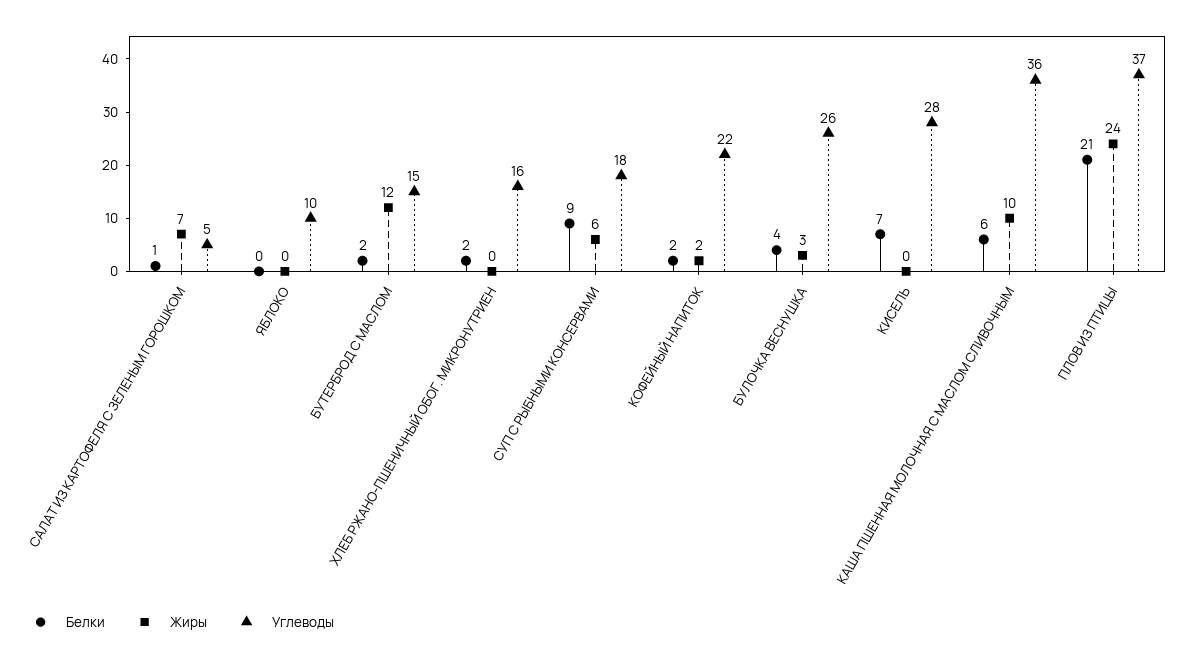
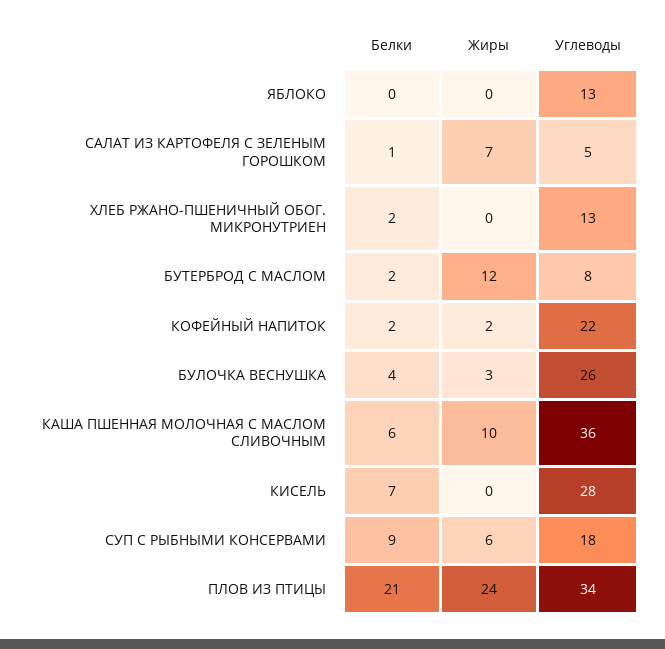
  {
    "Белки": {
      "САЛАТ ИЗ КАРТОФЕЛЯ С ЗЕЛЕНЫМ ГОРОШКОМ": 1,
      "ЯБЛОКО": 0,
      "БУТЕРБРОД С МАСЛОМ": 2,
      "ХЛЕБ РЖАНО-ПШЕНИЧНЫЙ ОБОГ. МИКРОНУТРИЕН": 2,
      "СУП С РЫБНЫМИ КОНСЕРВАМИ": 9,
      "КОФЕЙНЫЙ НАПИТОК": 2,
      "БУЛОЧКА ВЕСНУШКА": 4,
      "КИСЕЛЬ": 7,
      "КАША ПШЕННАЯ МОЛОЧНАЯ С МАСЛОМ СЛИВОЧНЫМ": 6,
      "ПЛОВ ИЗ ПТИЦЫ": 21
    },
    "Жиры": {
      "САЛАТ ИЗ КАРТОФЕЛЯ С ЗЕЛЕНЫМ ГОРОШКОМ": 7,
      "ЯБЛОКО": 0,
      "БУТЕРБРОД С МАСЛОМ": 12,
      "ХЛЕБ РЖАНО-ПШЕНИЧНЫЙ ОБОГ. МИКРОНУТРИЕН": 0,
      "СУП С РЫБНЫМИ КОНСЕРВАМИ": 6,
      "КОФЕЙНЫЙ НАПИТОК": 2,
      "БУЛОЧКА ВЕСНУШКА": 3,
      "КИСЕЛЬ": 0,
      "КАША ПШЕННАЯ МОЛОЧНАЯ С МАСЛОМ СЛИВОЧНЫМ": 10,
      "ПЛОВ ИЗ ПТИЦЫ": 24
    },
    "Углеводы": {
      "САЛАТ ИЗ КАРТОФЕЛЯ С ЗЕЛЕНЫМ ГОРОШКОМ": 5,
-     "ЯБЛОКО": 10,
+     "ЯБЛОКО": 13,
-     "БУТЕРБРОД С МАСЛОМ": 15,
+     "БУТЕРБРОД С МАСЛОМ": 8,
-     "ХЛЕБ РЖАНО-ПШЕНИЧНЫЙ ОБОГ. МИКРОНУТРИЕН": 16,
+     "ХЛЕБ РЖАНО-ПШЕНИЧНЫЙ ОБОГ. МИКРОНУТРИЕН": 13,
      "СУП С РЫБНЫМИ КОНСЕРВАМИ": 18,
      "КОФЕЙНЫЙ НАПИТОК": 22,
      "БУЛОЧКА ВЕСНУШКА": 26,
      "КИСЕЛЬ": 28,
      "КАША ПШЕННАЯ МОЛОЧНАЯ С МАСЛОМ СЛИВОЧНЫМ": 36,
-     "ПЛОВ ИЗ ПТИЦЫ": 37
+     "ПЛОВ ИЗ ПТИЦЫ": 34
    }
  }

